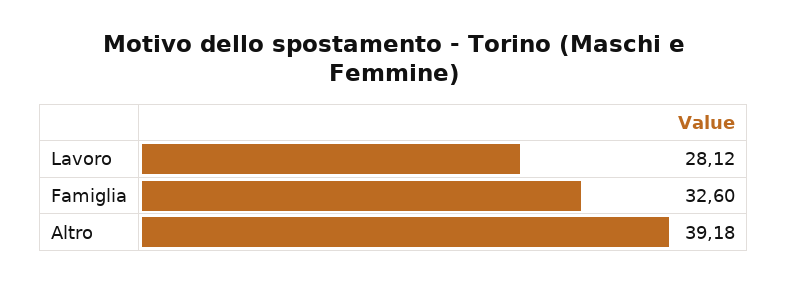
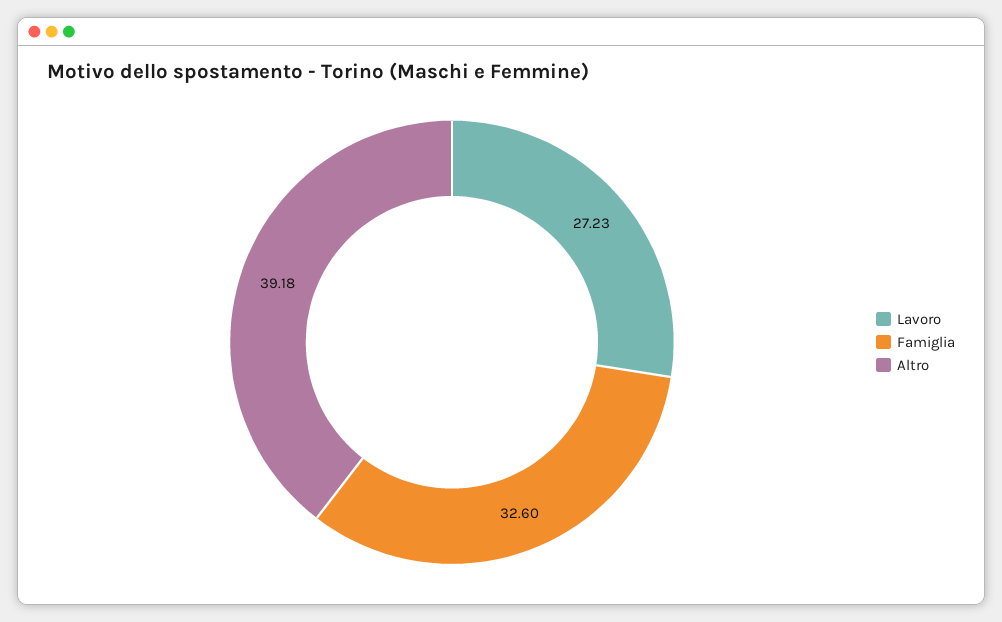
  {
-   "Lavoro": 28.12,
+   "Lavoro": 27.23,
    "Famiglia": 32.6,
    "Altro": 39.18
  }

